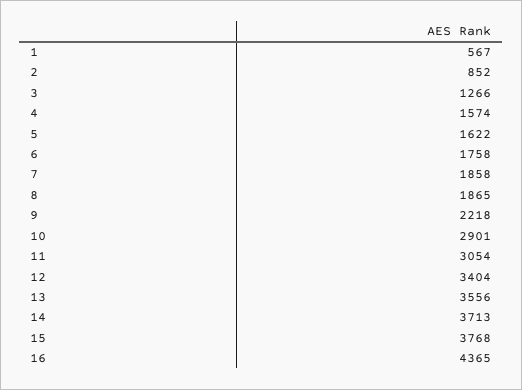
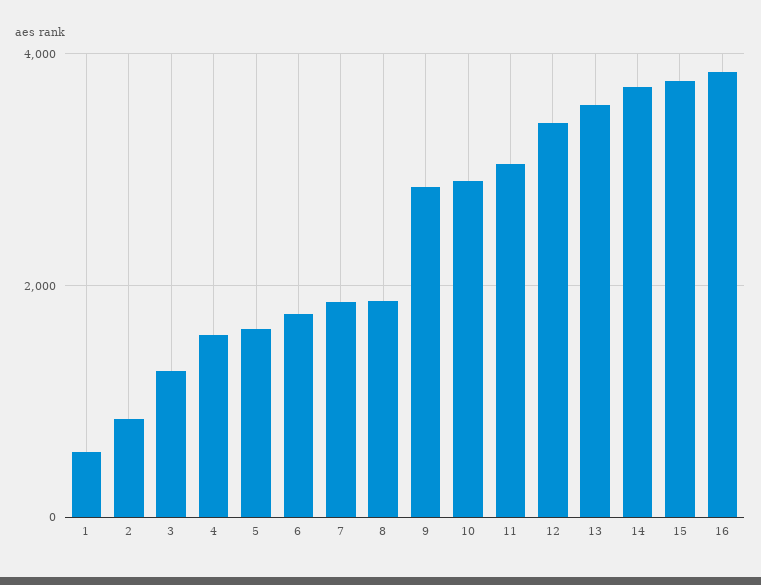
  {
    "1": 567,
    "2": 852,
    "3": 1266,
    "4": 1574,
    "5": 1622,
    "6": 1758,
    "7": 1858,
    "8": 1865,
-   "9": 2218,
+   "9": 2800,
    "10": 2901,
    "11": 3054,
    "12": 3404,
    "13": 3556,
    "14": 3713,
    "15": 3768,
-   "16": 4365
+   "16": 3800
  }

